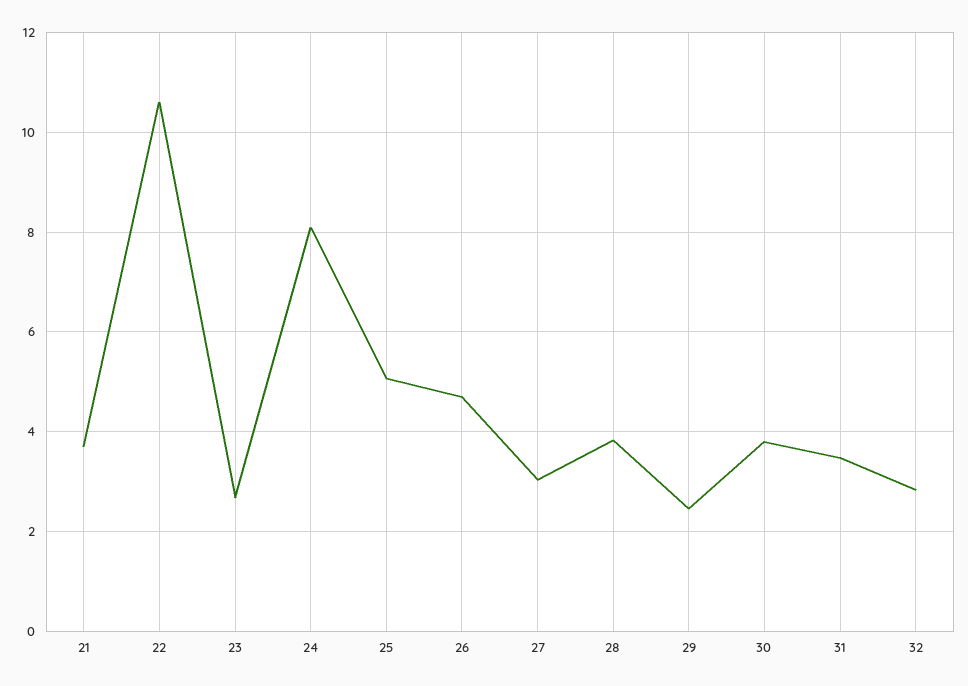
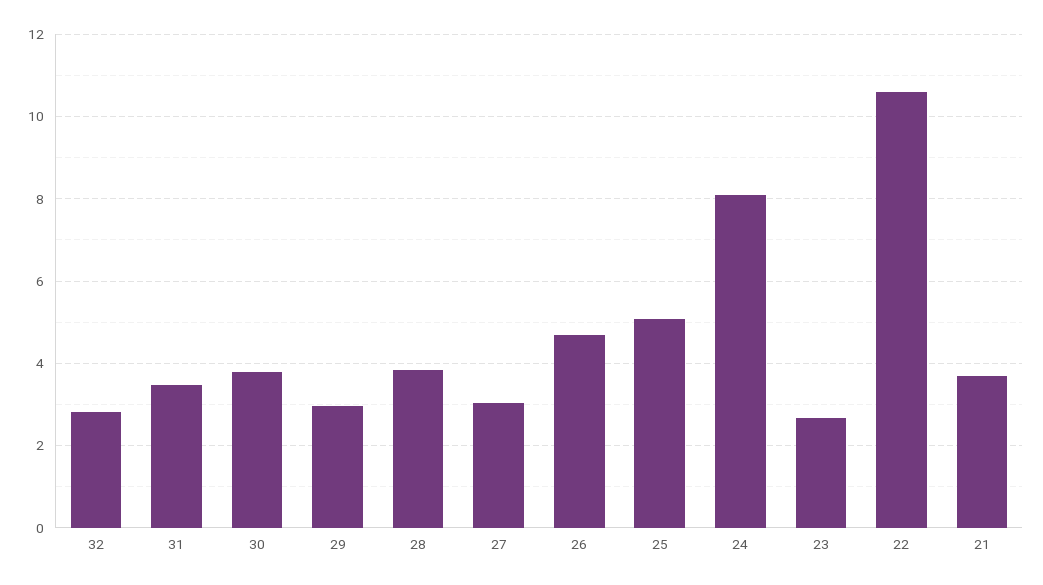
  {
    "21": 3.8,
    "22": 10.6,
    "23": 2.6,
    "24": 8.2,
    "25": 5,
    "26": 4.8,
    "27": 3,
    "28": 3.8,
-   "29": 2.4,
+   "29": 3,
    "30": 3.8,
    "31": 3.4,
    "32": 2.8
  }

